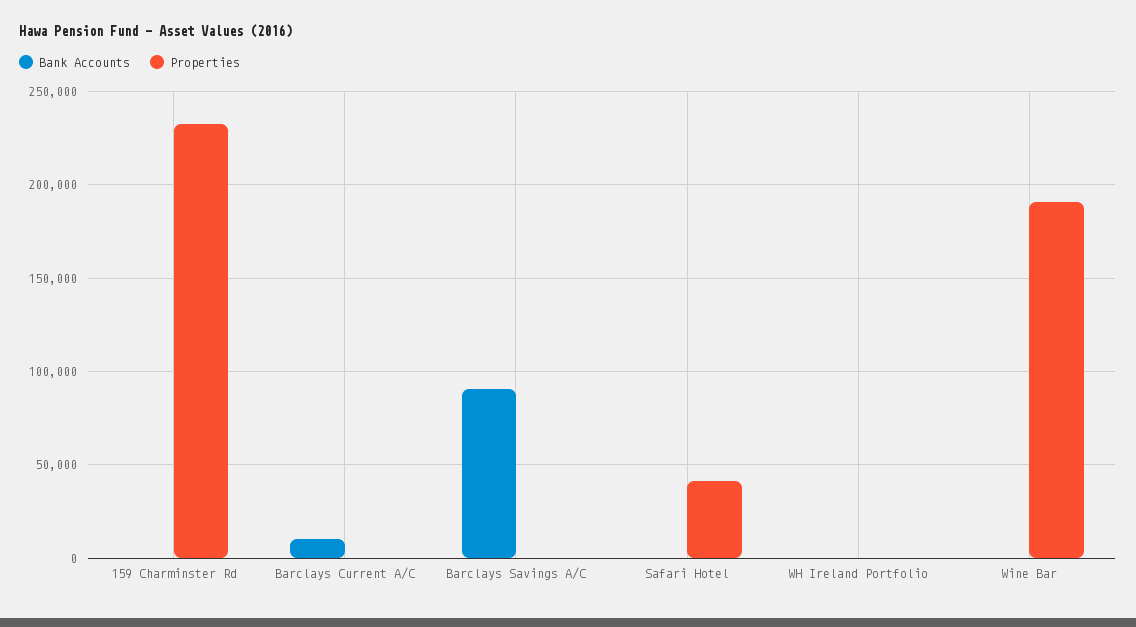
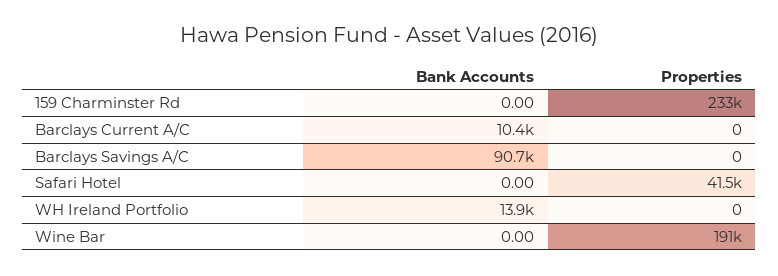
  {
    "Bank Accounts": {
      "159 Charminster Rd": 0,
      "Barclays Current A/C": 10400,
      "Barclays Savings A/C": 90700,
      "Safari Hotel": 0,
-     "WH Ireland Portfolio": 0,
+     "WH Ireland Portfolio": 13900,
      "Wine Bar": 0
    },
    "Properties": {
      "159 Charminster Rd": 233000,
      "Barclays Current A/C": 0,
      "Barclays Savings A/C": 0,
      "Safari Hotel": 41500,
      "WH Ireland Portfolio": 0,
      "Wine Bar": 191000
    }
  }

